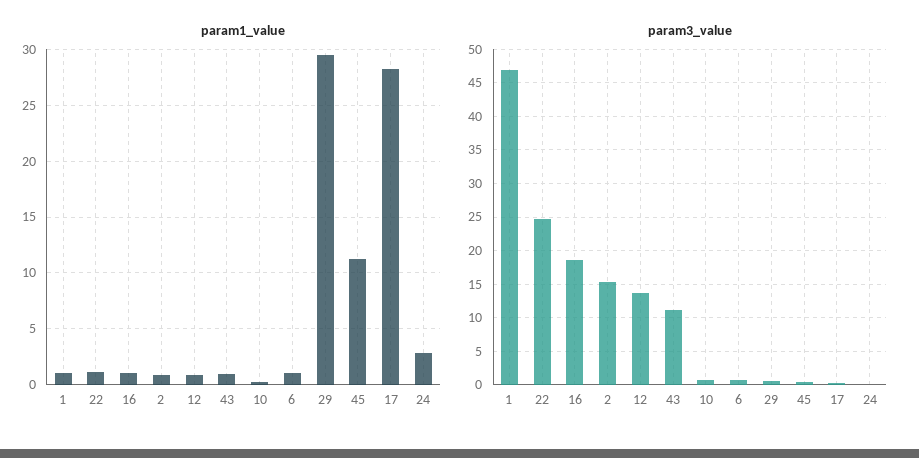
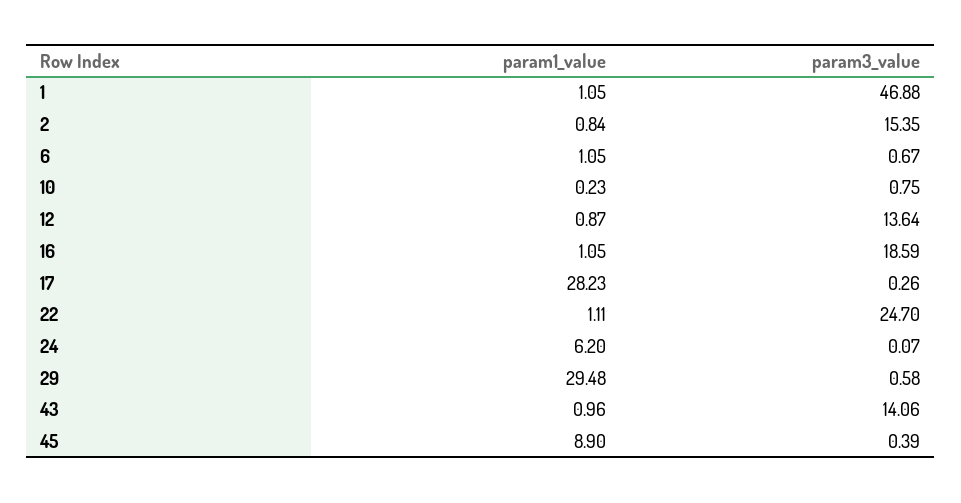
  {
    "param1_value": {
      "1": 1.05,
      "22": 1.11,
      "16": 1.05,
      "2": 0.84,
      "12": 0.87,
      "43": 0.96,
      "10": 0.23,
      "6": 1.05,
      "29": 29.48,
-     "45": 11,
+     "45": 8.9,
      "17": 28.23,
-     "24": 3
+     "24": 6.2
    },
    "param3_value": {
      "1": 46.88,
      "22": 24.7,
      "16": 18.59,
      "2": 15.35,
      "12": 13.64,
-     "43": 11,
+     "43": 14.06,
      "10": 0.75,
      "6": 0.67,
      "29": 0.58,
      "45": 0.39,
      "17": 0.26,
      "24": 0.07
    }
  }

